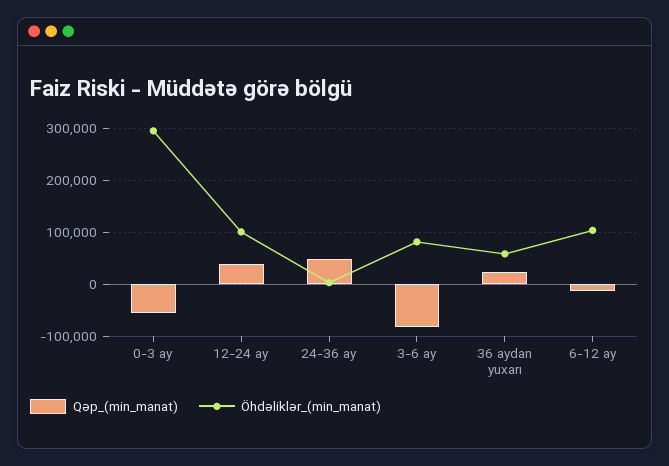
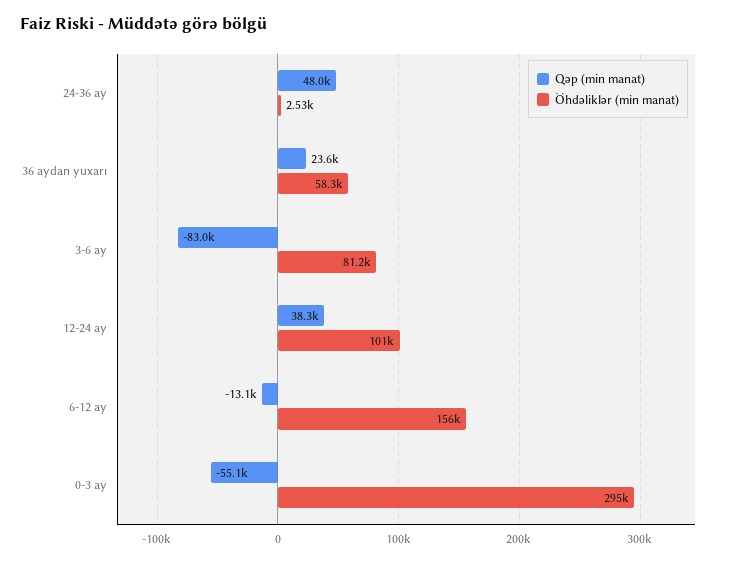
  {
    "Qəp_(min_manat)": {
      "0-3 ay": -55100,
      "12-24 ay": 38300,
      "24-36 ay": 48000,
      "3-6 ay": -83000,
      "36 aydan yuxarı": 23600,
      "6-12 ay": -13100
    },
    "Öhdəliklər_(min_manat)": {
      "0-3 ay": 295000,
      "12-24 ay": 101000,
      "24-36 ay": 2530,
      "3-6 ay": 81200,
      "36 aydan yuxarı": 58300,
-     "6-12 ay": 100000
+     "6-12 ay": 156000
    }
  }

